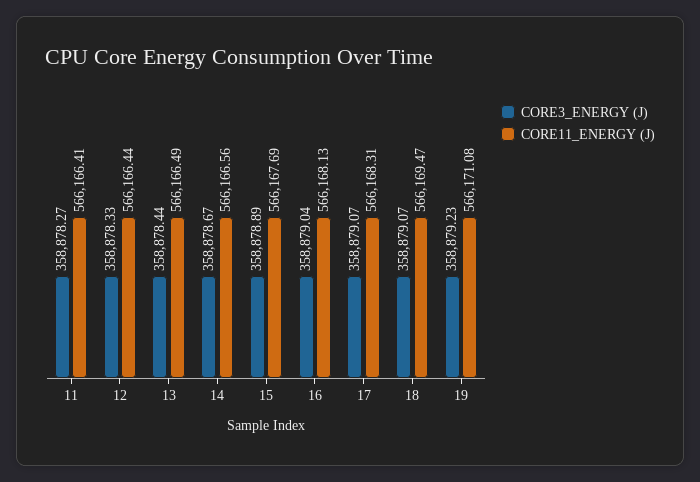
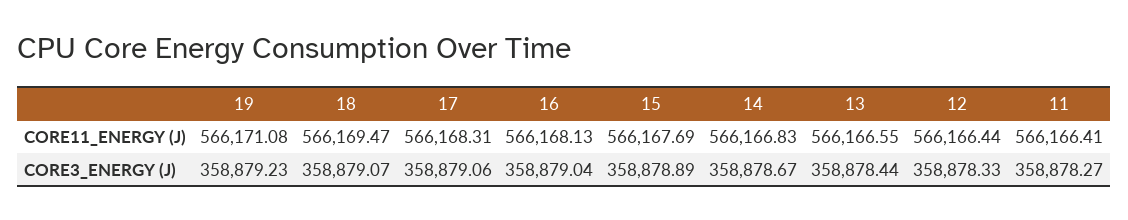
  {
    "CORE3_ENERGY (J)": {
      "11": 358878.27,
      "12": 358878.33,
      "13": 358878.44,
      "14": 358878.67,
      "15": 358878.89,
      "16": 358879.04,
-     "17": 358879.07,
+     "17": 358879.06,
      "18": 358879.07,
      "19": 358879.23
    },
    "CORE11_ENERGY (J)": {
      "11": 566166.41,
      "12": 566166.44,
-     "13": 566166.49,
+     "13": 566166.55,
-     "14": 566166.56,
+     "14": 566166.83,
      "15": 566167.69,
      "16": 566168.13,
      "17": 566168.31,
      "18": 566169.47,
      "19": 566171.08
    }
  }

